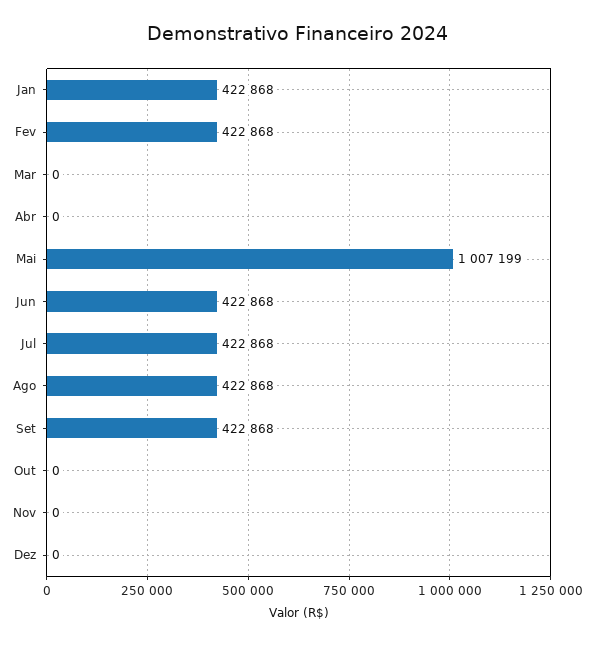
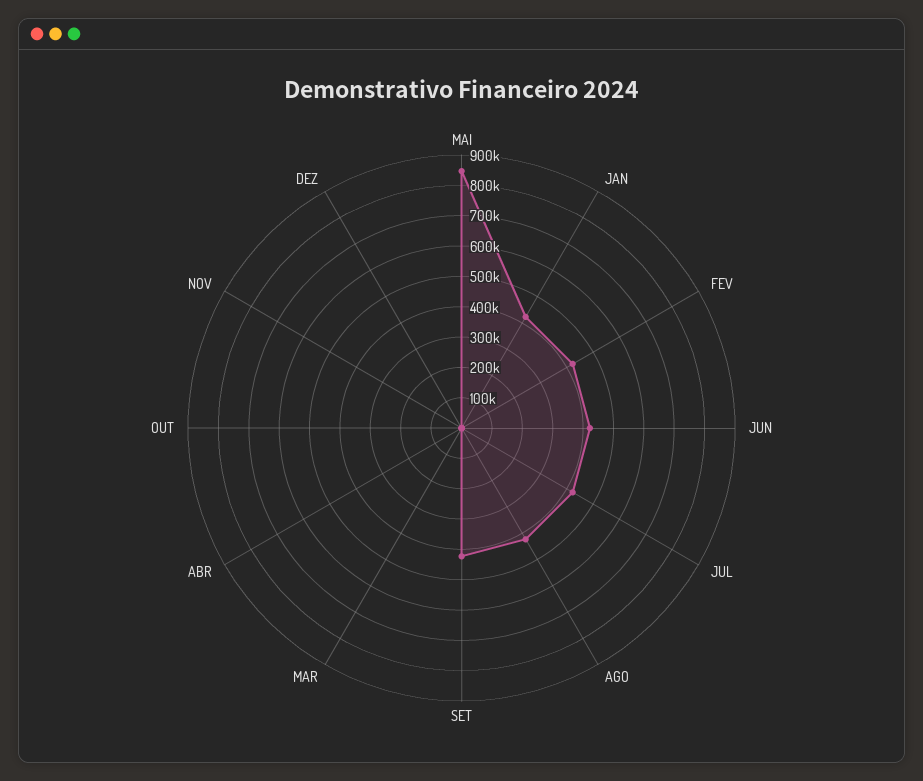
  {
    "Jan": 422868,
    "Fev": 422868,
    "Mar": 0,
    "Abr": 0,
-   "Mai": 1007199,
+   "Mai": 850000,
    "Jun": 422868,
    "Jul": 422868,
    "Ago": 422868,
    "Set": 422868,
    "Out": 0,
    "Nov": 0,
    "Dez": 0
  }

